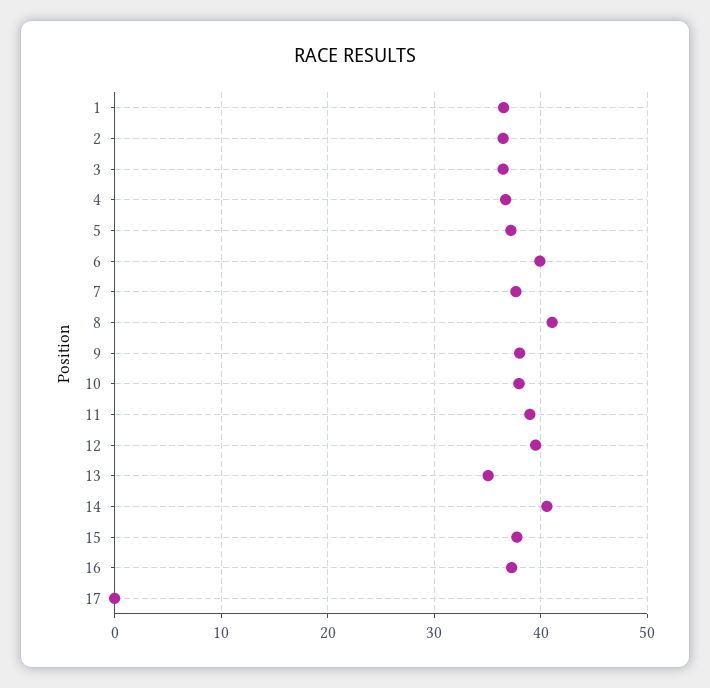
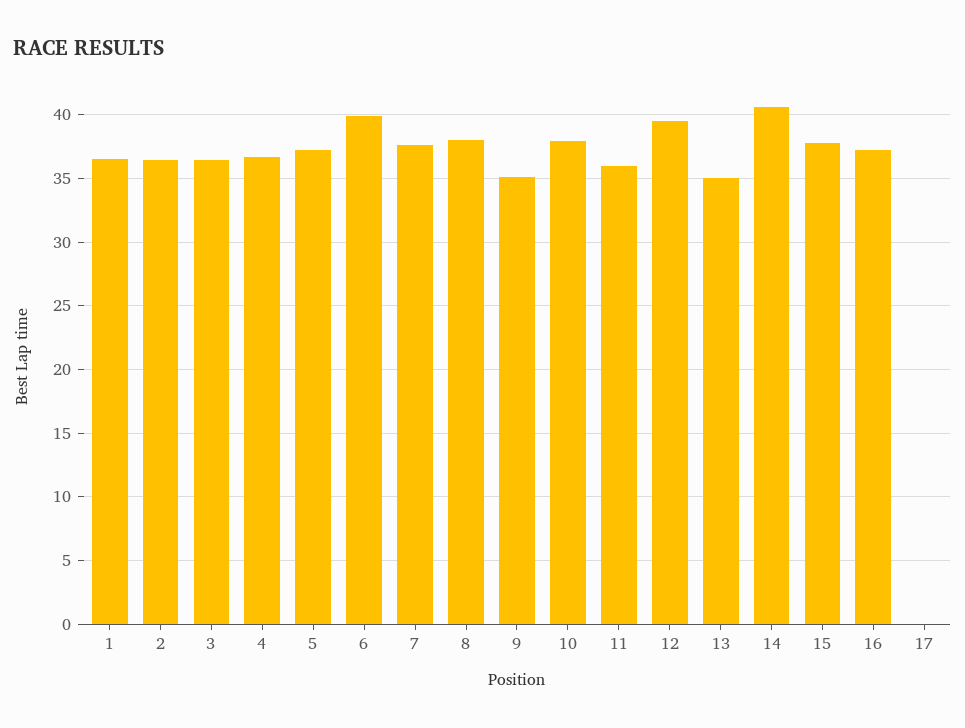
  {
    "1": 36.5,
    "2": 36.5,
    "3": 36.5,
    "4": 36.5,
    "5": 37,
    "6": 40,
    "7": 37.5,
-   "8": 41,
+   "8": 38,
-   "9": 38,
+   "9": 35,
    "10": 38,
-   "11": 39,
+   "11": 36,
    "12": 39.5,
    "13": 35,
    "14": 40.5,
    "15": 38,
    "16": 37.5,
    "17": 0
  }

